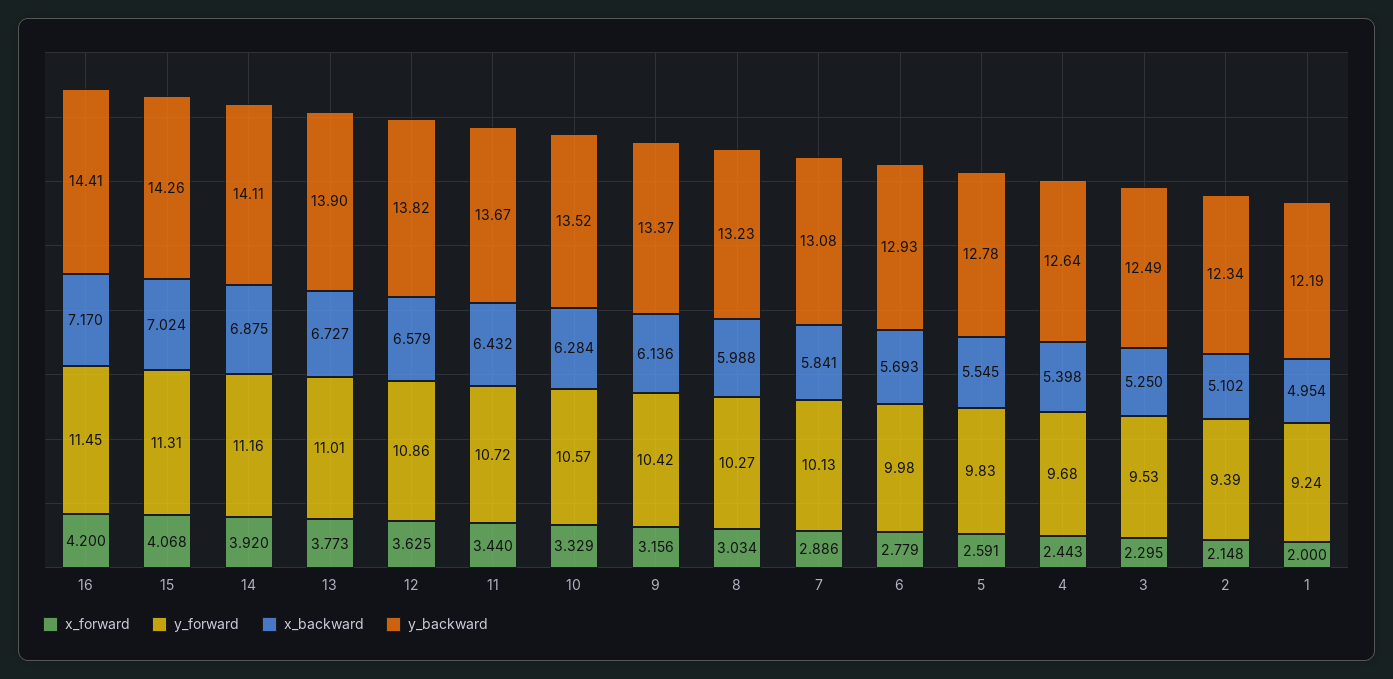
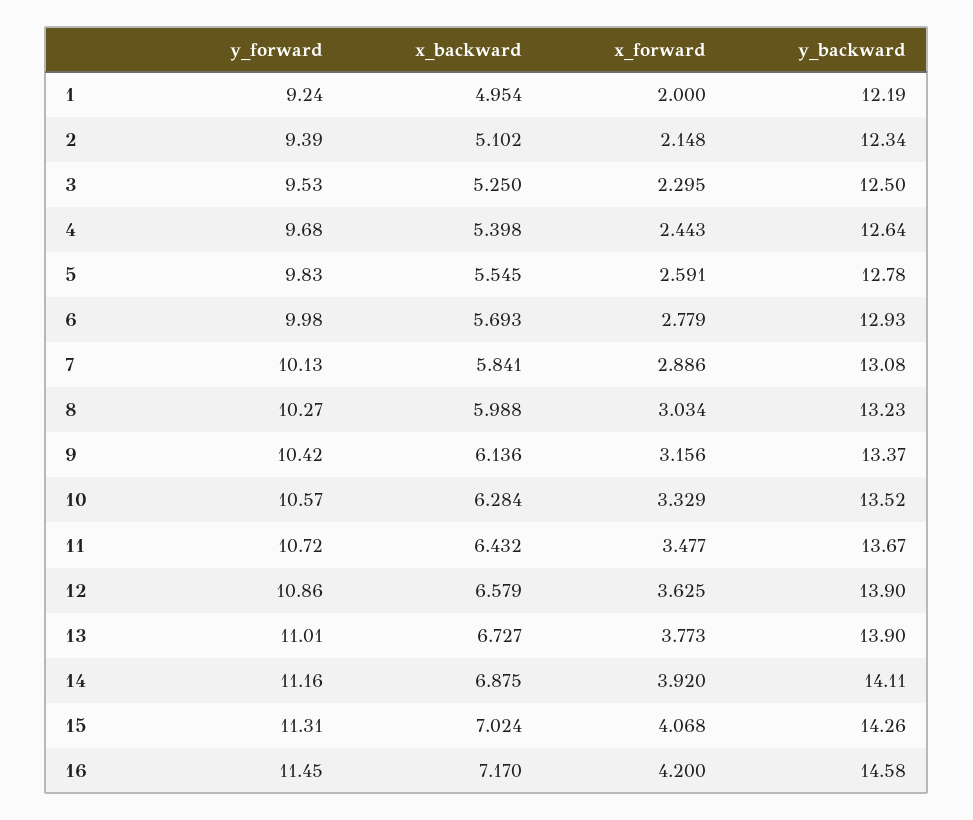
  {
    "x_forward": {
      "16": 4.2,
      "15": 4.068,
      "14": 3.92,
      "13": 3.773,
      "12": 3.625,
-     "11": 3.44,
+     "11": 3.477,
      "10": 3.329,
      "9": 3.156,
      "8": 3.034,
      "7": 2.886,
      "6": 2.779,
      "5": 2.591,
      "4": 2.443,
      "3": 2.295,
      "2": 2.148,
      "1": 2
    },
    "y_forward": {
      "16": 11.45,
      "15": 11.31,
      "14": 11.16,
      "13": 11.01,
      "12": 10.86,
      "11": 10.72,
      "10": 10.57,
      "9": 10.42,
      "8": 10.27,
      "7": 10.13,
      "6": 9.98,
      "5": 9.83,
      "4": 9.68,
      "3": 9.53,
      "2": 9.39,
      "1": 9.24
    },
    "x_backward": {
      "16": 7.17,
      "15": 7.024,
      "14": 6.875,
      "13": 6.727,
      "12": 6.579,
      "11": 6.432,
      "10": 6.284,
      "9": 6.136,
      "8": 5.988,
      "7": 5.841,
      "6": 5.693,
      "5": 5.545,
      "4": 5.398,
      "3": 5.25,
      "2": 5.102,
      "1": 4.954
    },
    "y_backward": {
-     "16": 14.41,
+     "16": 14.58,
      "15": 14.26,
      "14": 14.11,
      "13": 13.9,
-     "12": 13.82,
+     "12": 13.9,
      "11": 13.67,
      "10": 13.52,
      "9": 13.37,
      "8": 13.23,
      "7": 13.08,
      "6": 12.93,
      "5": 12.78,
      "4": 12.64,
-     "3": 12.49,
+     "3": 12.5,
      "2": 12.34,
      "1": 12.19
    }
  }

